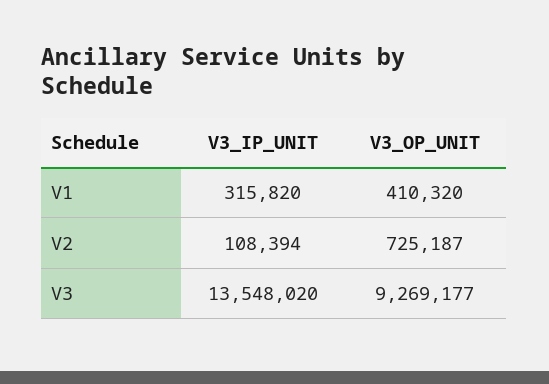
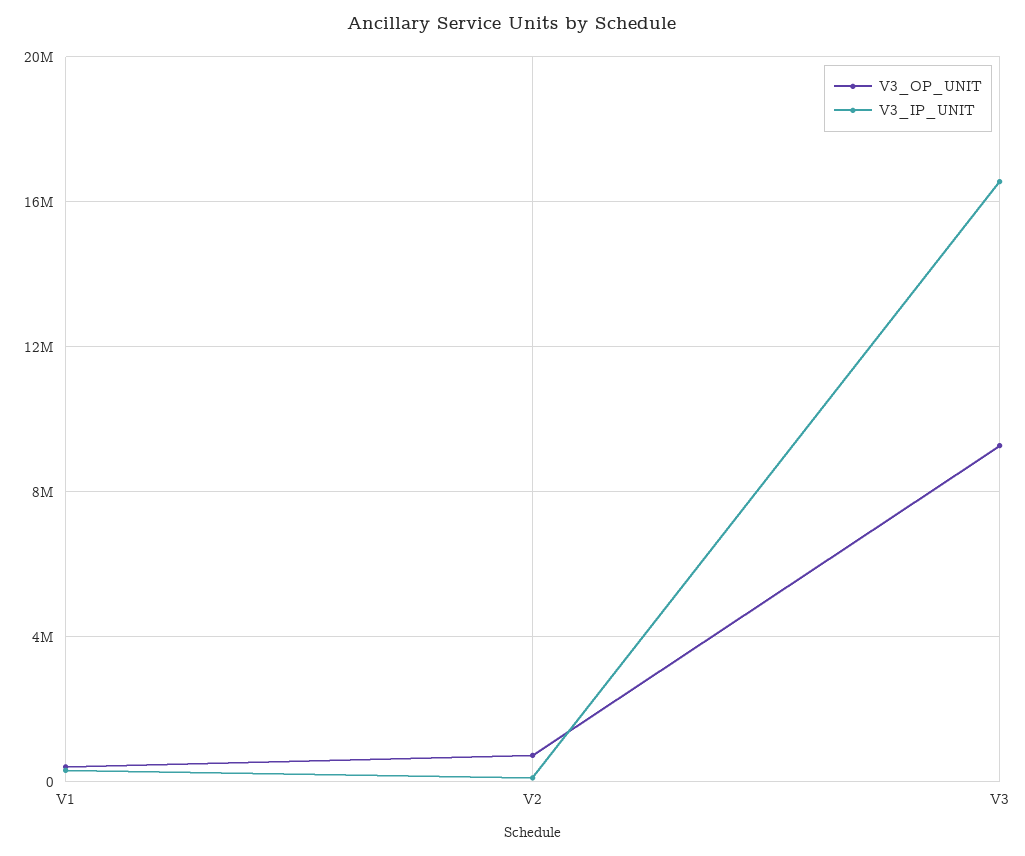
  {
    "V3_IP_UNIT": {
      "V1": 315820,
      "V2": 108394,
-     "V3": 13548020
+     "V3": 16500000
    },
    "V3_OP_UNIT": {
      "V1": 410320,
      "V2": 725187,
      "V3": 9269177
    }
  }

